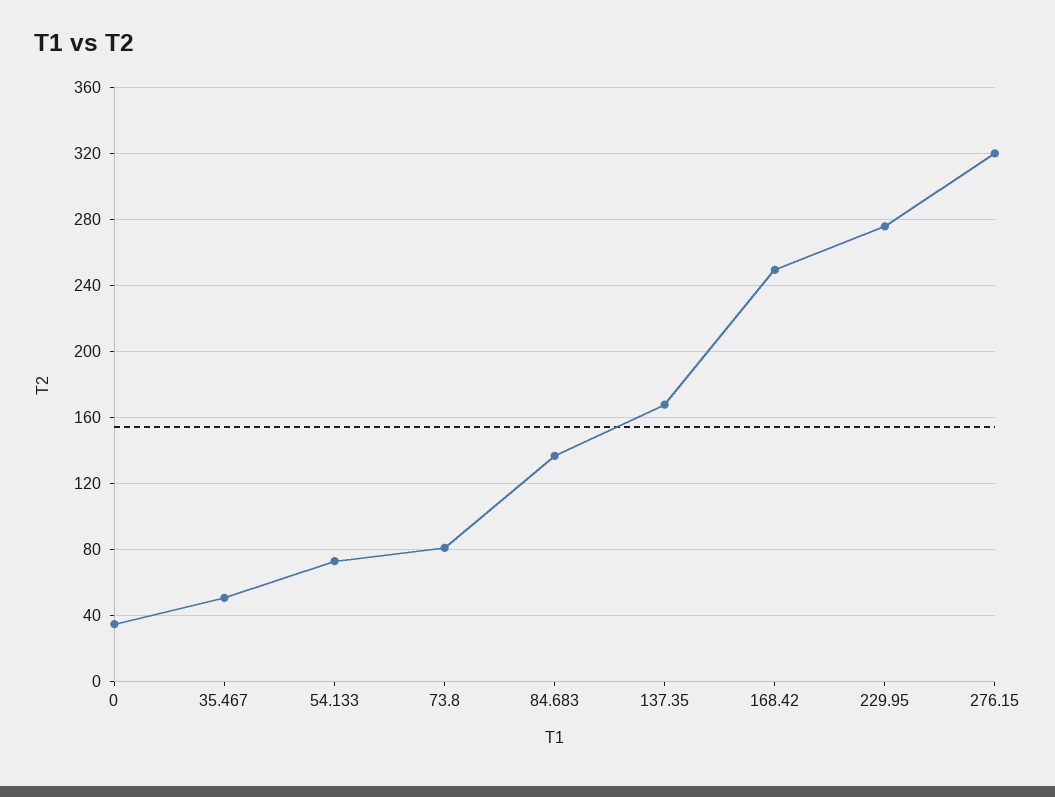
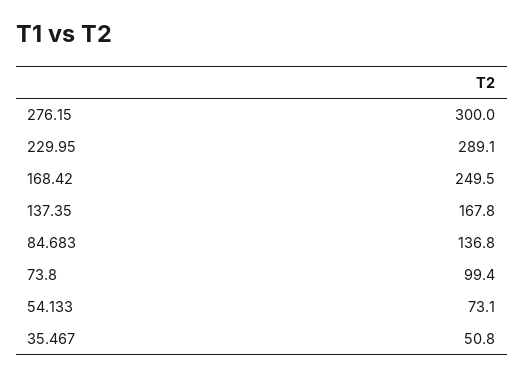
  {
-   "0": 35,
    "35.467": 50.8,
    "54.133": 73.1,
-   "73.8": 80,
+   "73.8": 99.4,
    "84.683": 136.8,
    "137.35": 167.8,
    "168.42": 249.5,
-   "229.95": 275,
+   "229.95": 289.1,
-   "276.15": 320
+   "276.15": 300
  }

